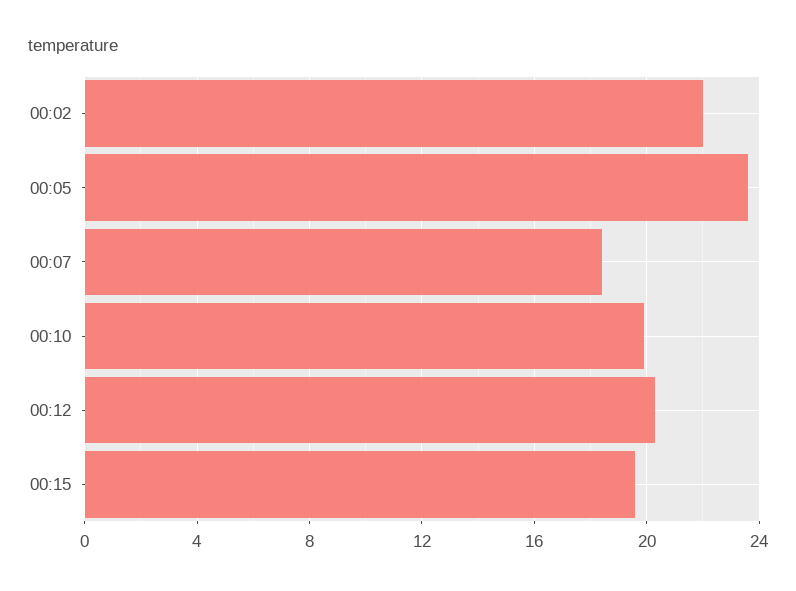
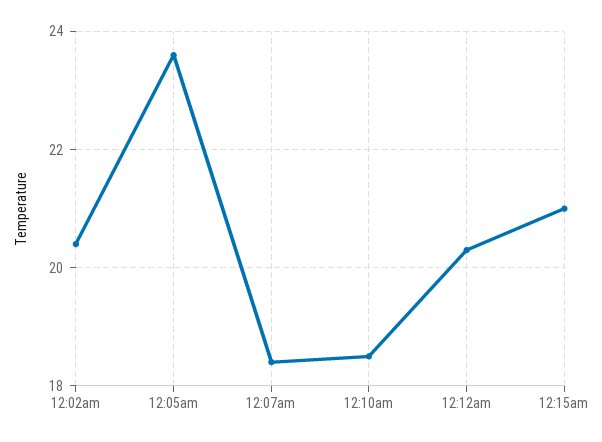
  {
-   "00:02": 22,
+   "00:02": 20.5,
    "00:05": 23.5,
    "00:07": 18.5,
-   "00:10": 20,
+   "00:10": 18.5,
    "00:12": 20.5,
-   "00:15": 19.5
+   "00:15": 21
  }

